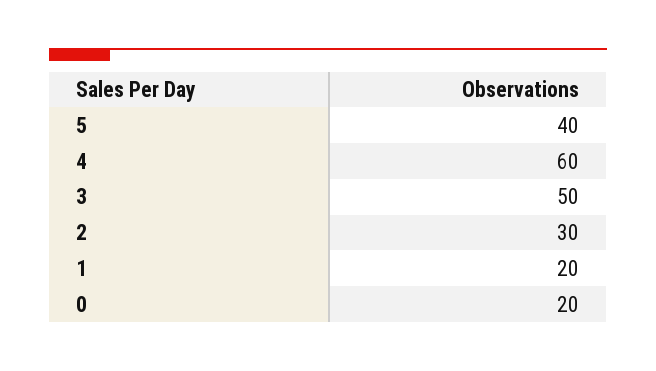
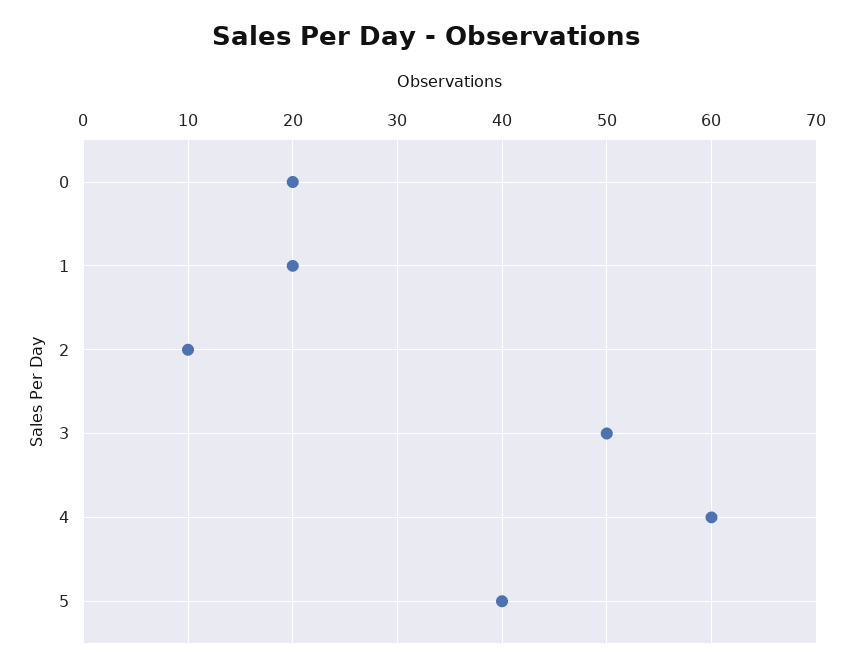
  {
    "5": 40,
    "4": 60,
    "3": 50,
-   "2": 30,
+   "2": 10,
    "1": 20,
    "0": 20
  }

